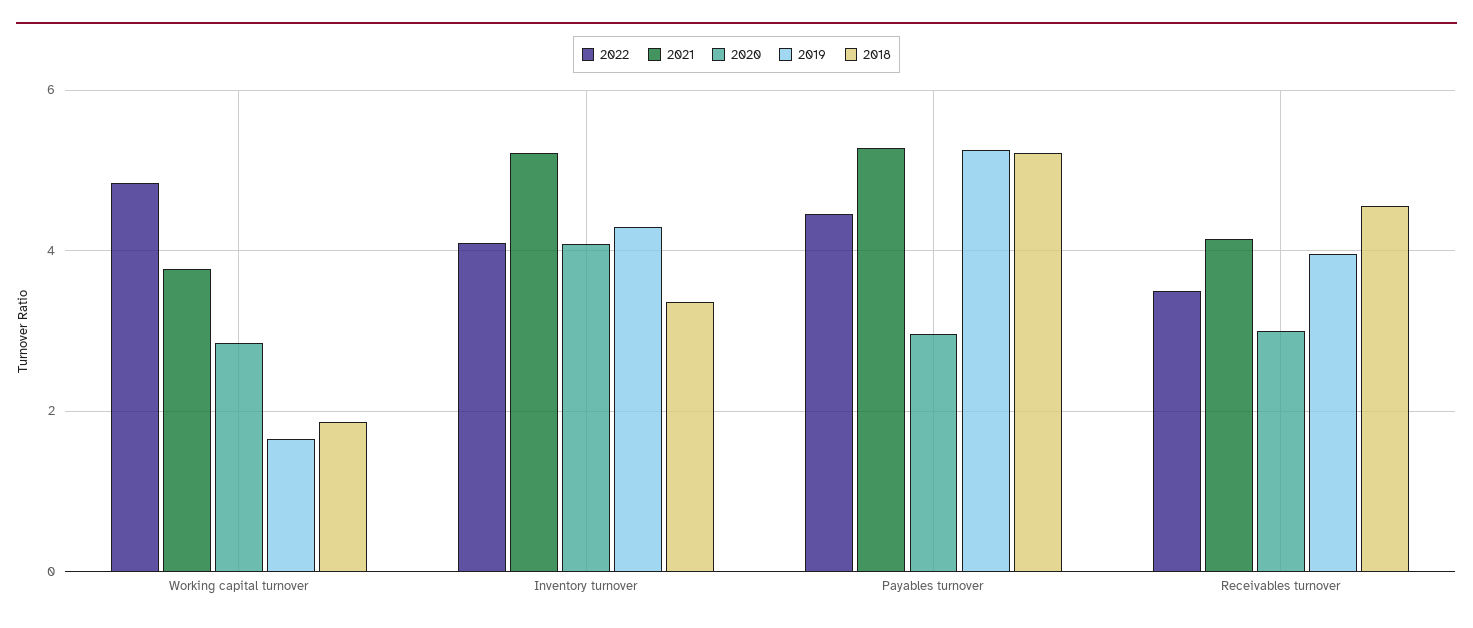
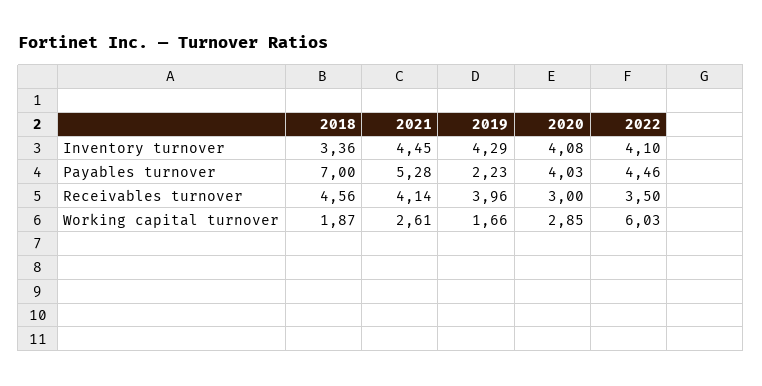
  {
    "2022": {
-     "Working capital turnover": 4.8,
+     "Working capital turnover": 6.03,
      "Inventory turnover": 4.1,
      "Payables turnover": 4.46,
      "Receivables turnover": 3.5
    },
    "2021": {
-     "Working capital turnover": 3.8,
+     "Working capital turnover": 2.61,
-     "Inventory turnover": 5.2,
+     "Inventory turnover": 4.45,
      "Payables turnover": 5.28,
      "Receivables turnover": 4.14
    },
    "2020": {
      "Working capital turnover": 2.85,
      "Inventory turnover": 4.08,
-     "Payables turnover": 3,
+     "Payables turnover": 4.03,
      "Receivables turnover": 3
    },
    "2019": {
      "Working capital turnover": 1.66,
      "Inventory turnover": 4.29,
-     "Payables turnover": 5.2,
+     "Payables turnover": 2.23,
      "Receivables turnover": 3.96
    },
    "2018": {
      "Working capital turnover": 1.87,
      "Inventory turnover": 3.36,
-     "Payables turnover": 5.2,
+     "Payables turnover": 7,
      "Receivables turnover": 4.56
    }
  }

